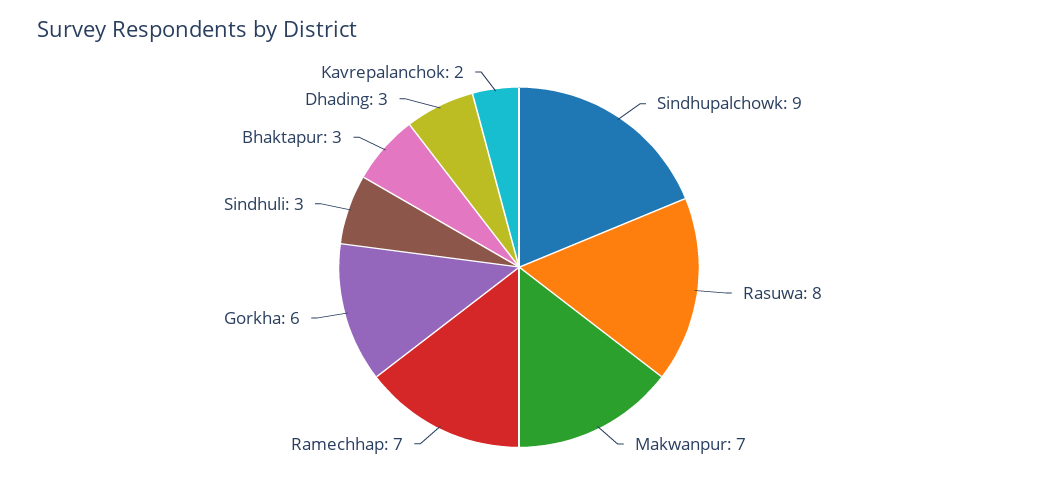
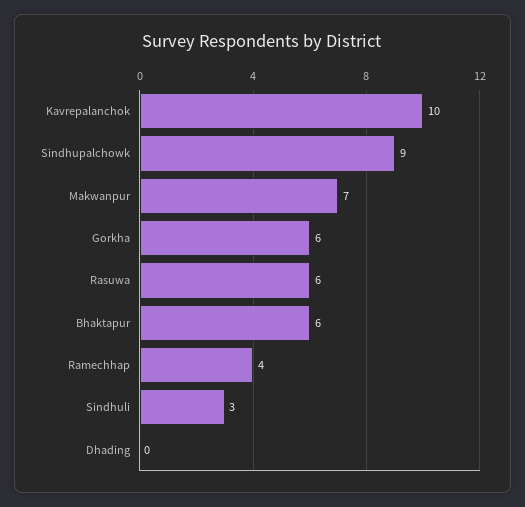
  {
    "Sindhupalchowk": 9,
-   "Rasuwa": 8,
+   "Rasuwa": 6,
    "Makwanpur": 7,
-   "Ramechhap": 7,
+   "Ramechhap": 4,
    "Gorkha": 6,
    "Sindhuli": 3,
-   "Bhaktapur": 3,
+   "Bhaktapur": 6,
-   "Dhading": 3,
+   "Dhading": 0,
-   "Kavrepalanchok": 2
+   "Kavrepalanchok": 10
  }

